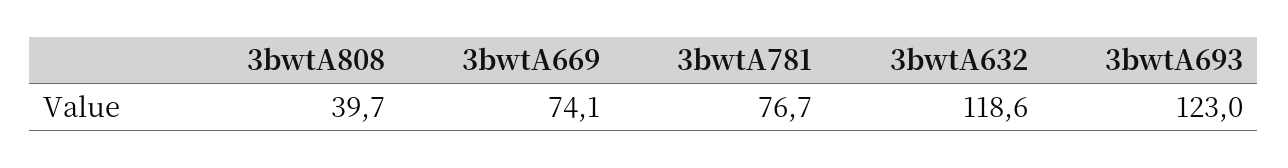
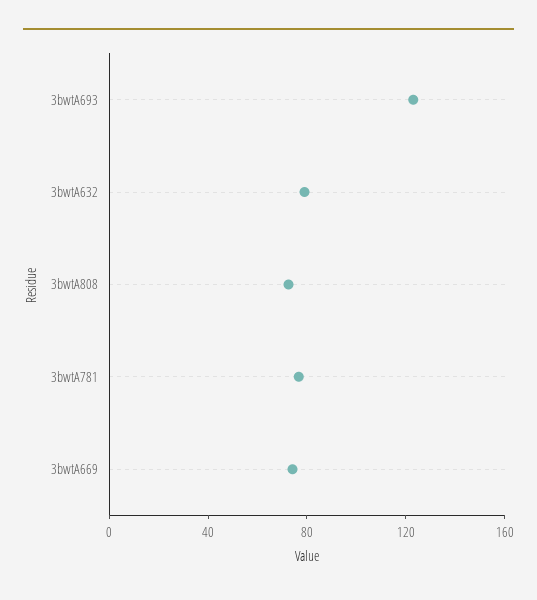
  {
-   "3bwtA808": 39.7,
+   "3bwtA808": 70,
    "3bwtA669": 74.1,
    "3bwtA781": 76.7,
-   "3bwtA632": 118.6,
+   "3bwtA632": 80,
    "3bwtA693": 123
  }

